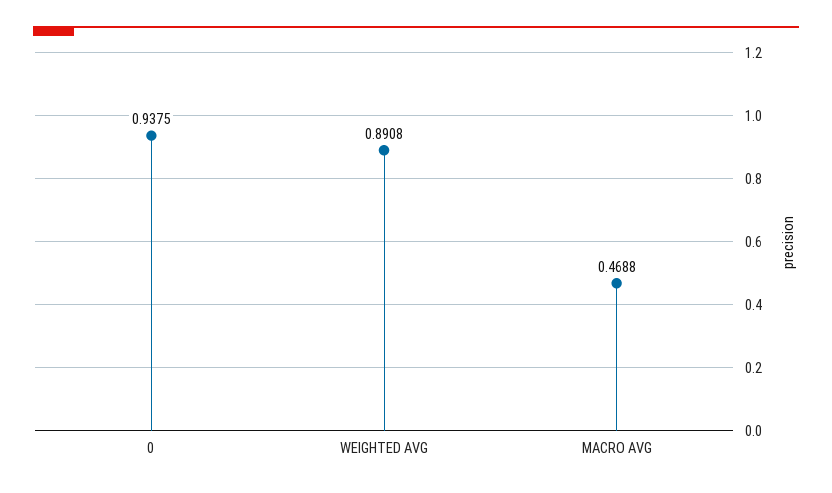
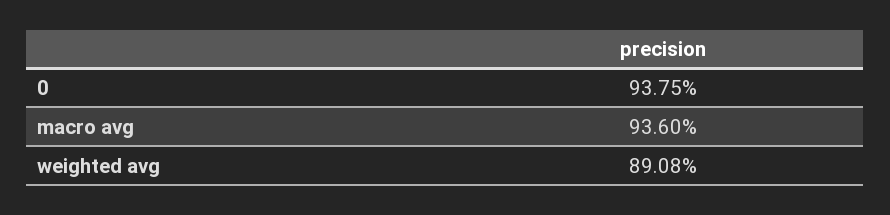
  {
    "0": 0.9375,
    "WEIGHTED AVG": 0.8908,
-   "MACRO AVG": 0.4688
+   "MACRO AVG": 0.936
  }

